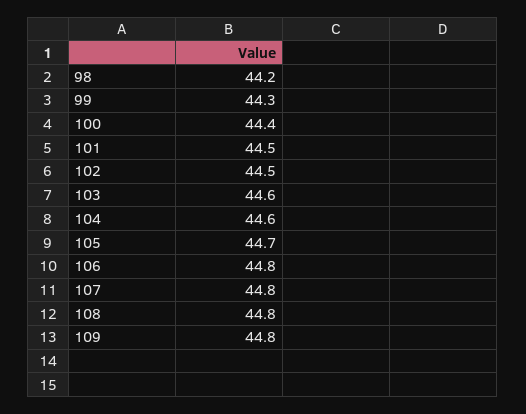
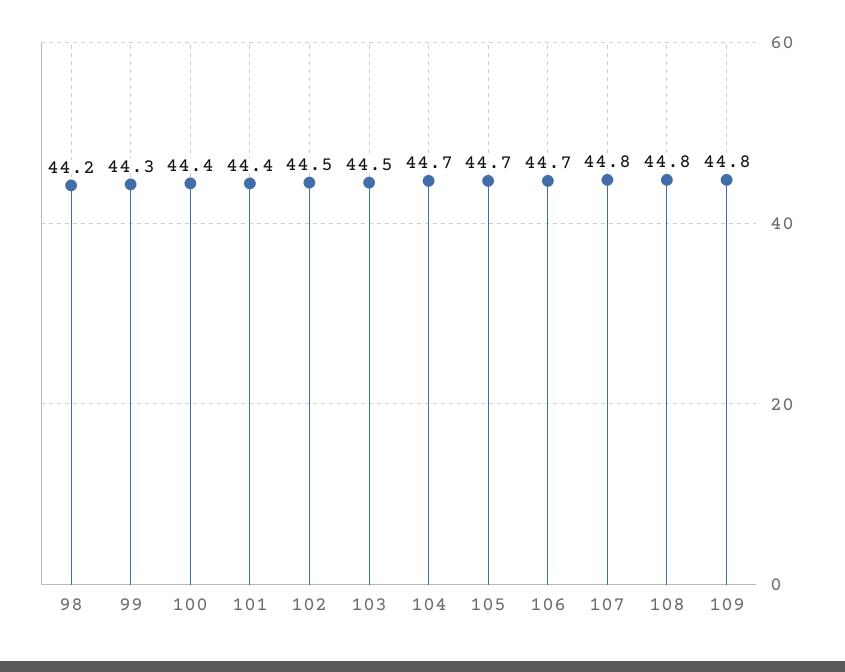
  {
    "98": 44.2,
    "99": 44.3,
    "100": 44.4,
-   "101": 44.5,
+   "101": 44.4,
    "102": 44.5,
-   "103": 44.6,
+   "103": 44.5,
-   "104": 44.6,
+   "104": 44.7,
    "105": 44.7,
-   "106": 44.8,
+   "106": 44.7,
    "107": 44.8,
    "108": 44.8,
    "109": 44.8
  }

